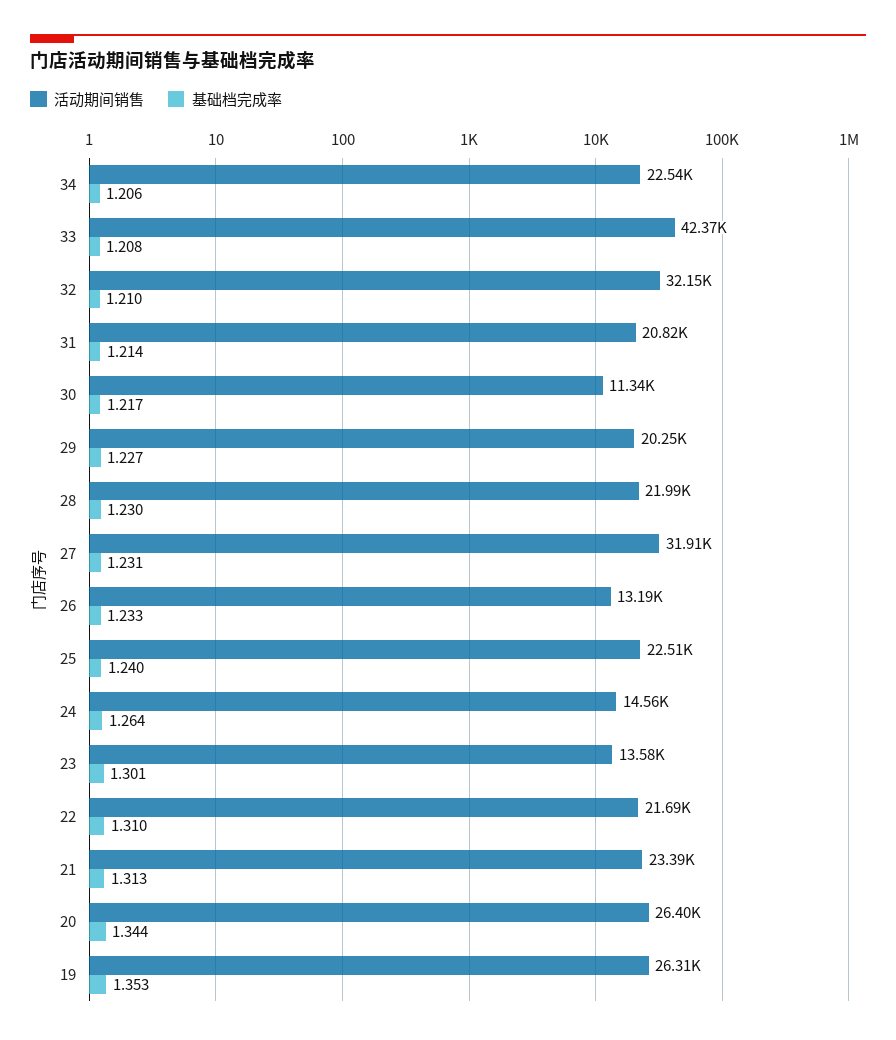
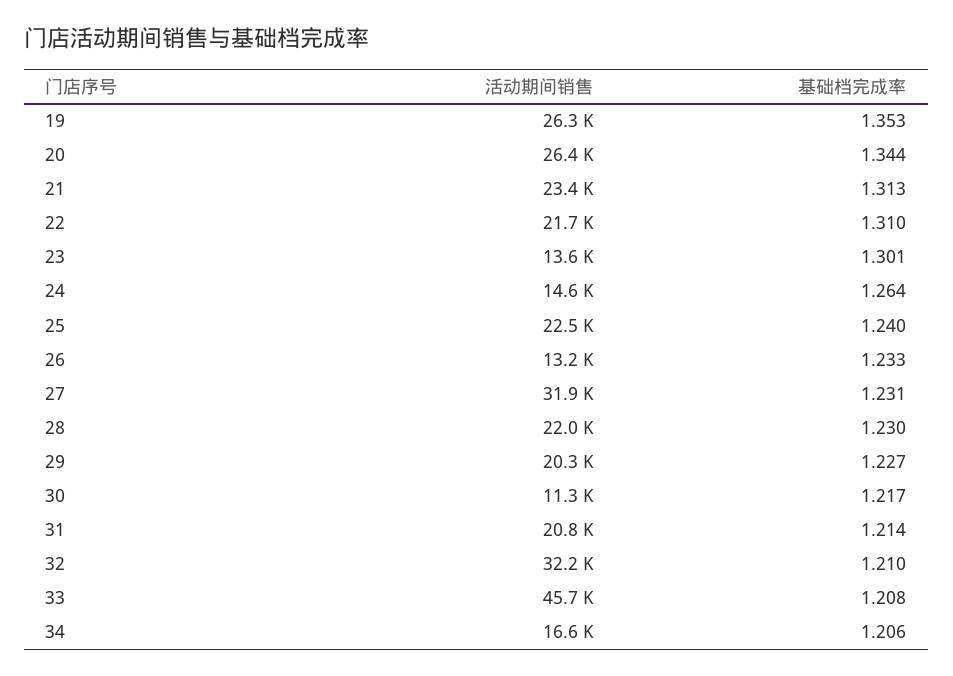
  {
    "活动期间销售": {
-     "34": 22540,
+     "34": 16600,
-     "33": 42370,
+     "33": 45700,
      "32": 32150,
      "31": 20820,
      "30": 11340,
      "29": 20250,
      "28": 21990,
      "27": 31910,
      "26": 13190,
      "25": 22510,
      "24": 14560,
      "23": 13580,
      "22": 21690,
      "21": 23390,
      "20": 26400,
      "19": 26310
    },
    "基础档完成率": {
      "34": 1.206,
      "33": 1.208,
      "32": 1.21,
      "31": 1.214,
      "30": 1.217,
      "29": 1.227,
      "28": 1.23,
      "27": 1.231,
      "26": 1.233,
      "25": 1.24,
      "24": 1.264,
      "23": 1.301,
      "22": 1.31,
      "21": 1.313,
      "20": 1.344,
      "19": 1.353
    }
  }

